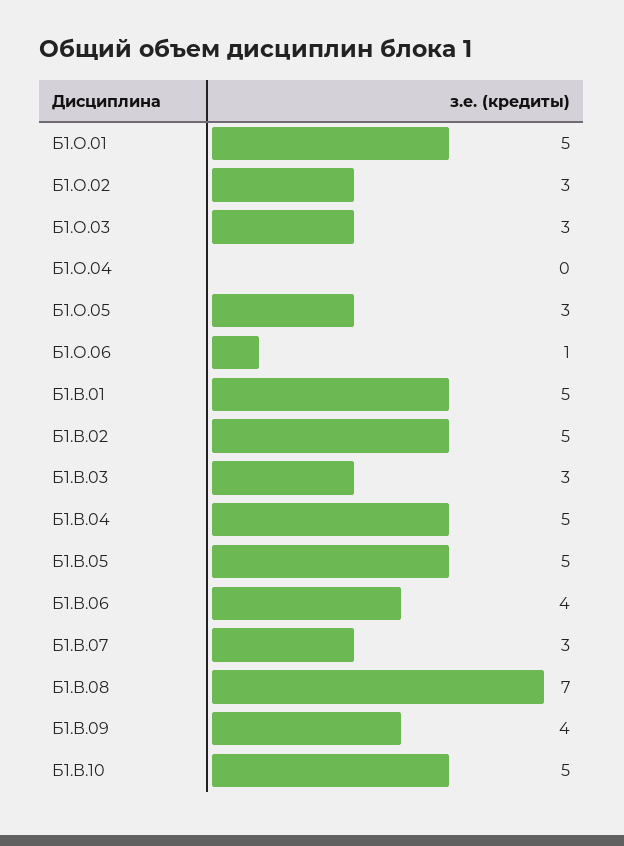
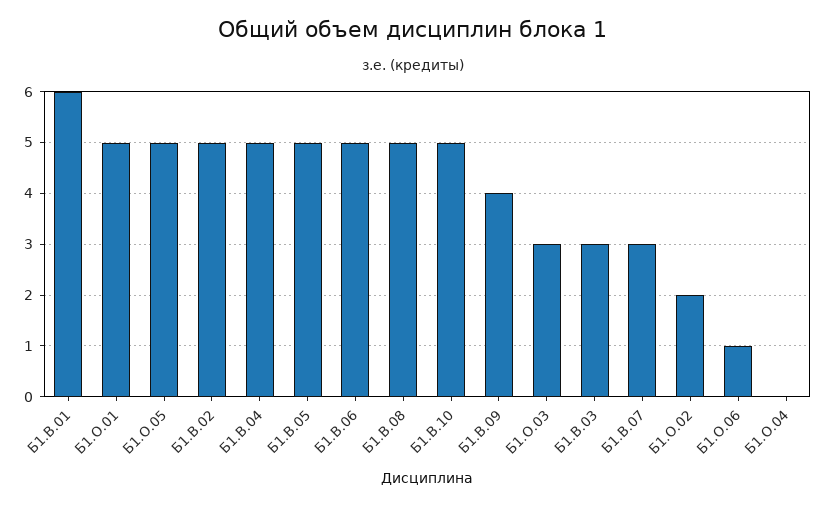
  {
    "Б1.О.01": 5,
-   "Б1.О.02": 3,
+   "Б1.О.02": 2,
    "Б1.О.03": 3,
    "Б1.О.04": 0,
-   "Б1.О.05": 3,
+   "Б1.О.05": 5,
    "Б1.О.06": 1,
-   "Б1.В.01": 5,
+   "Б1.В.01": 6,
    "Б1.В.02": 5,
    "Б1.В.03": 3,
    "Б1.В.04": 5,
    "Б1.В.05": 5,
-   "Б1.В.06": 4,
+   "Б1.В.06": 5,
    "Б1.В.07": 3,
-   "Б1.В.08": 7,
+   "Б1.В.08": 5,
    "Б1.В.09": 4,
    "Б1.В.10": 5
  }

